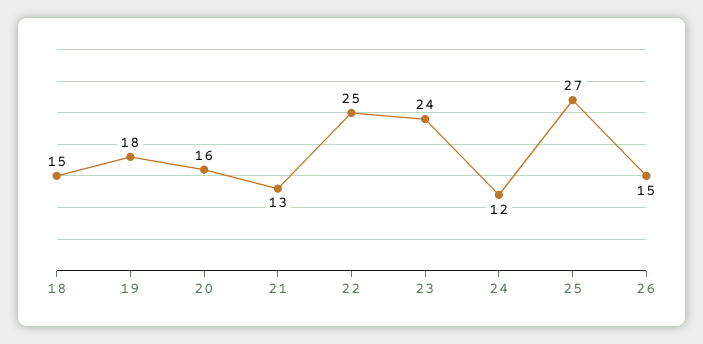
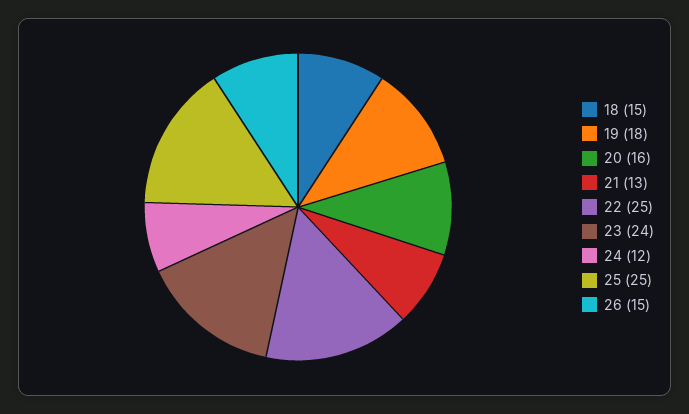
  {
    "18": 15,
    "19": 18,
    "20": 16,
    "21": 13,
    "22": 25,
    "23": 24,
    "24": 12,
-   "25": 27,
+   "25": 25,
    "26": 15
  }

